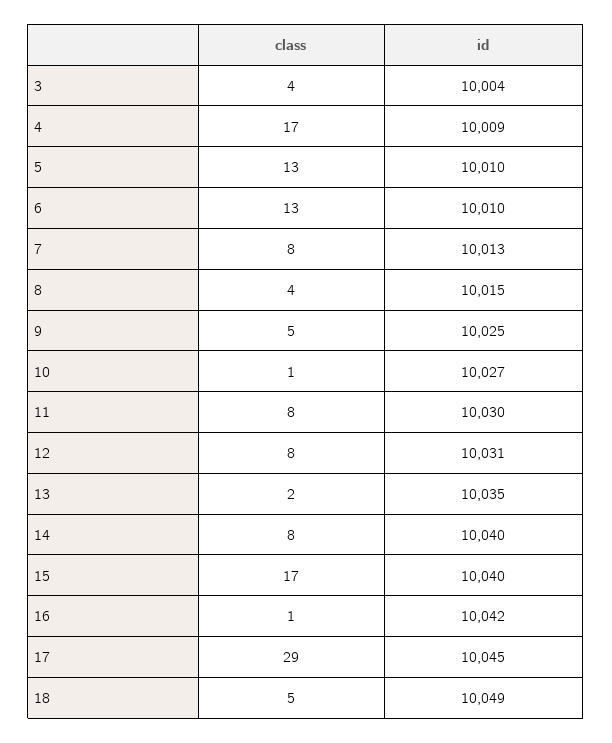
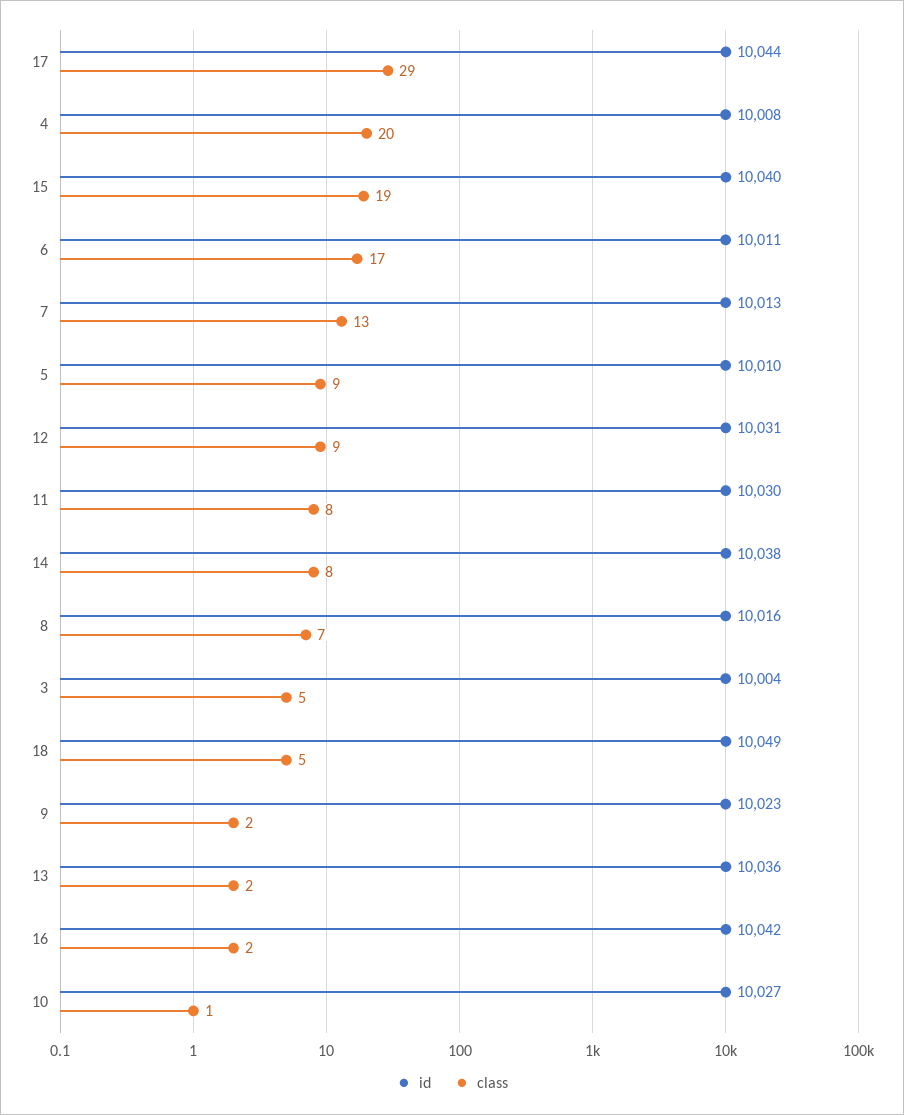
  {
    "class": {
-     "3": 4,
+     "3": 5,
-     "4": 17,
+     "4": 20,
-     "5": 13,
+     "5": 9,
-     "6": 13,
+     "6": 17,
-     "7": 8,
+     "7": 13,
-     "8": 4,
+     "8": 7,
-     "9": 5,
+     "9": 2,
      "10": 1,
      "11": 8,
-     "12": 8,
+     "12": 9,
      "13": 2,
      "14": 8,
-     "15": 17,
+     "15": 19,
-     "16": 1,
+     "16": 2,
      "17": 29,
      "18": 5
    },
    "id": {
      "3": 10004,
-     "4": 10009,
+     "4": 10008,
      "5": 10010,
-     "6": 10010,
+     "6": 10011,
      "7": 10013,
-     "8": 10015,
+     "8": 10016,
-     "9": 10025,
+     "9": 10023,
      "10": 10027,
      "11": 10030,
      "12": 10031,
-     "13": 10035,
+     "13": 10036,
-     "14": 10040,
+     "14": 10038,
      "15": 10040,
      "16": 10042,
-     "17": 10045,
+     "17": 10044,
      "18": 10049
    }
  }

